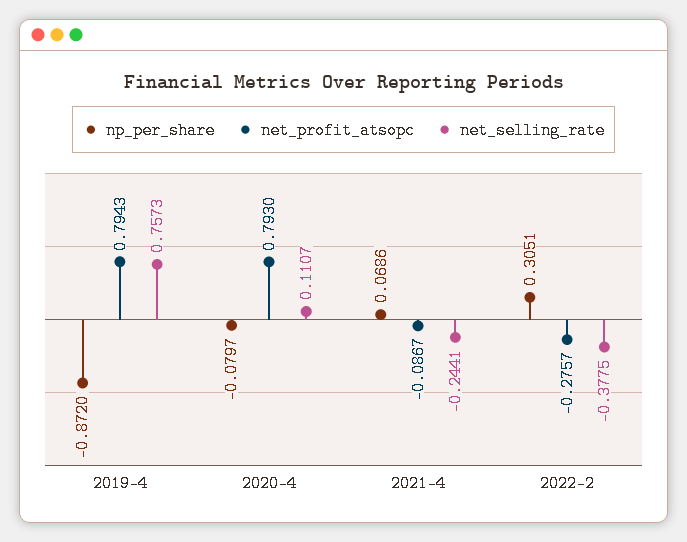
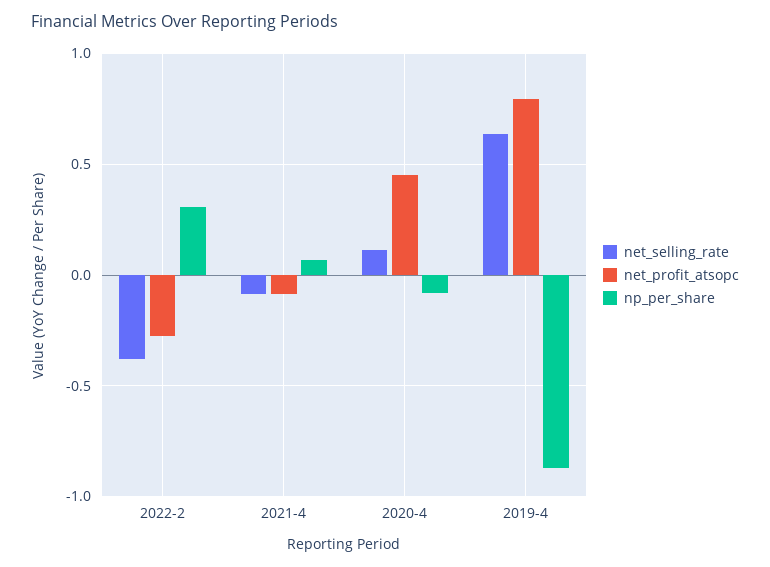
  {
    "np_per_share": {
      "2019-4": -0.872,
      "2020-4": -0.0797,
      "2021-4": 0.0686,
      "2022-2": 0.3051
    },
    "net_profit_atsopc": {
      "2019-4": 0.7943,
-     "2020-4": 0.793,
+     "2020-4": 0.45,
      "2021-4": -0.0867,
      "2022-2": -0.2757
    },
    "net_selling_rate": {
-     "2019-4": 0.7573,
+     "2019-4": 0.65,
      "2020-4": 0.1107,
-     "2021-4": -0.2441,
+     "2021-4": -0.1,
      "2022-2": -0.3775
    }
  }

